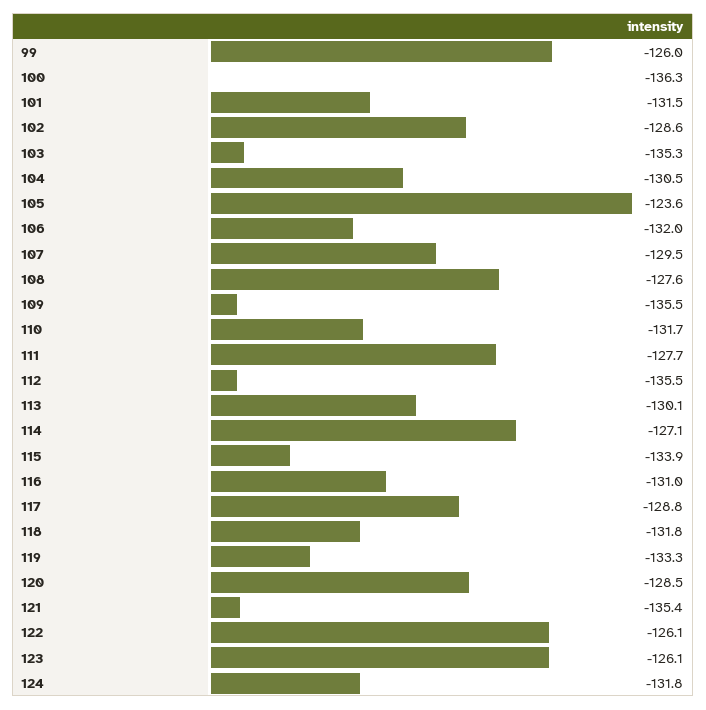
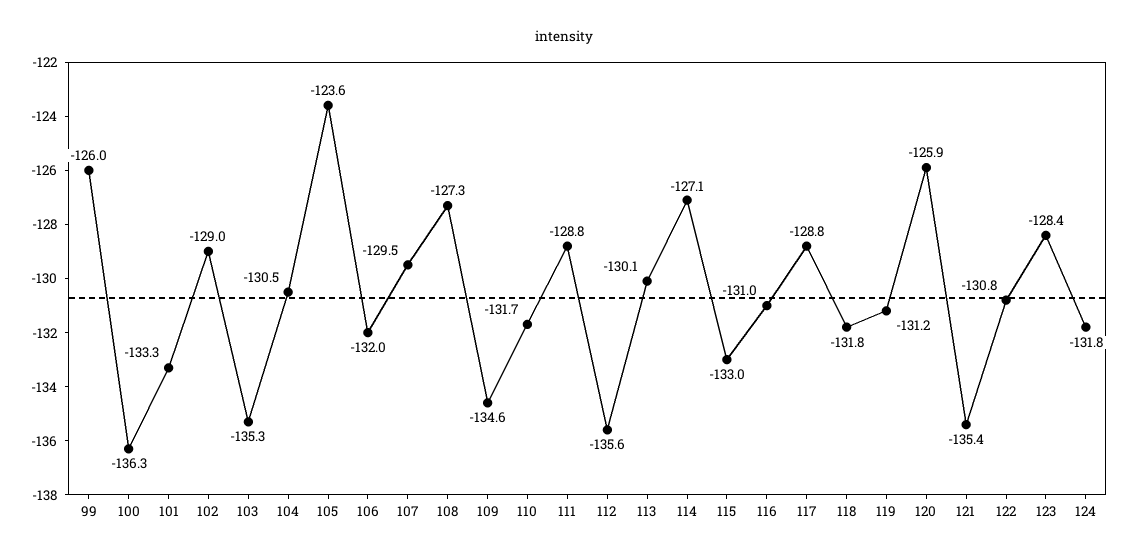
  {
    "99": -126,
    "100": -136.3,
-   "101": -131.5,
+   "101": -133.3,
-   "102": -128.6,
+   "102": -129,
    "103": -135.3,
    "104": -130.5,
    "105": -123.6,
    "106": -132,
    "107": -129.5,
-   "108": -127.6,
+   "108": -127.3,
-   "109": -135.5,
+   "109": -134.6,
    "110": -131.7,
-   "111": -127.7,
+   "111": -128.8,
-   "112": -135.5,
+   "112": -135.6,
    "113": -130.1,
    "114": -127.1,
-   "115": -133.9,
+   "115": -133,
    "116": -131,
    "117": -128.8,
    "118": -131.8,
-   "119": -133.3,
+   "119": -131.2,
-   "120": -128.5,
+   "120": -125.9,
    "121": -135.4,
-   "122": -126.1,
+   "122": -130.8,
-   "123": -126.1,
+   "123": -128.4,
    "124": -131.8
  }

